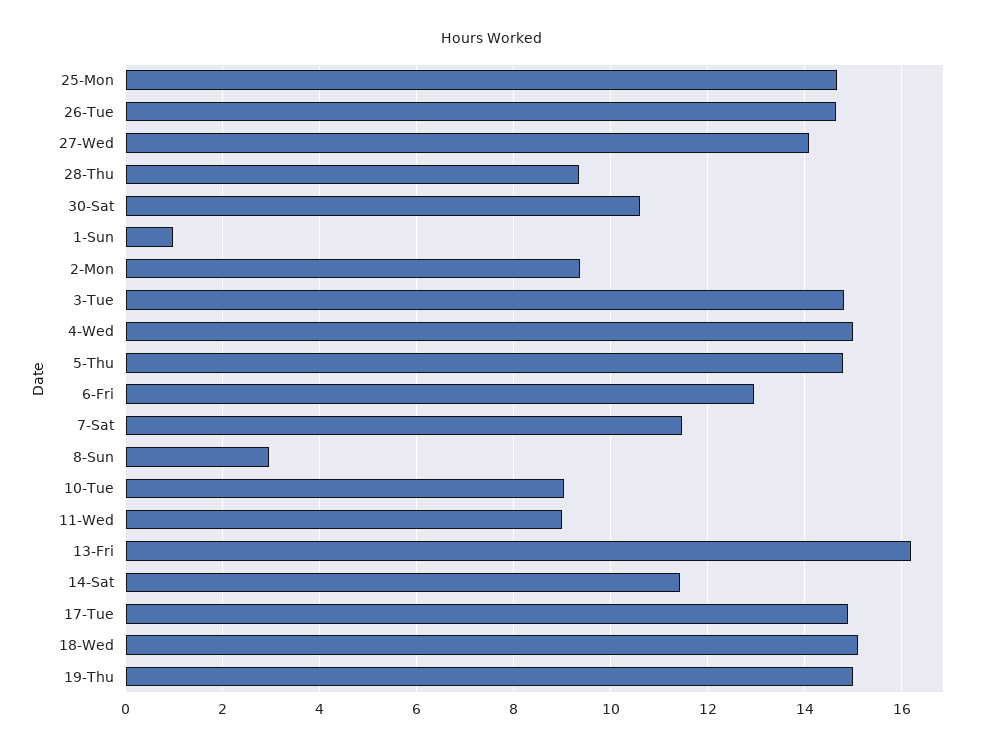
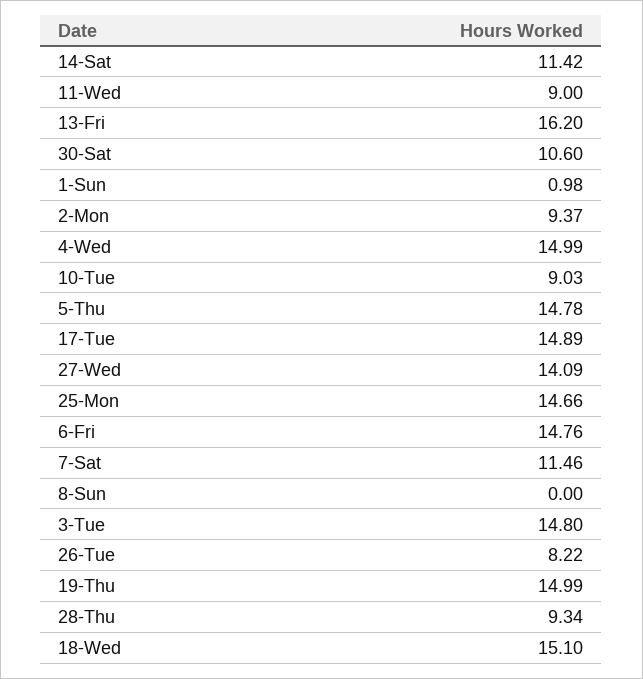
  {
    "25-Mon": 14.66,
-   "26-Tue": 14.6,
+   "26-Tue": 8.22,
    "27-Wed": 14.09,
    "28-Thu": 9.34,
    "30-Sat": 10.6,
    "1-Sun": 0.98,
    "2-Mon": 9.37,
    "3-Tue": 14.8,
    "4-Wed": 14.99,
    "5-Thu": 14.78,
-   "6-Fri": 13,
+   "6-Fri": 14.76,
    "7-Sat": 11.46,
-   "8-Sun": 3,
+   "8-Sun": 0,
    "10-Tue": 9.03,
    "11-Wed": 9,
    "13-Fri": 16.2,
    "14-Sat": 11.42,
    "17-Tue": 14.89,
    "18-Wed": 15.1,
    "19-Thu": 14.99
  }

